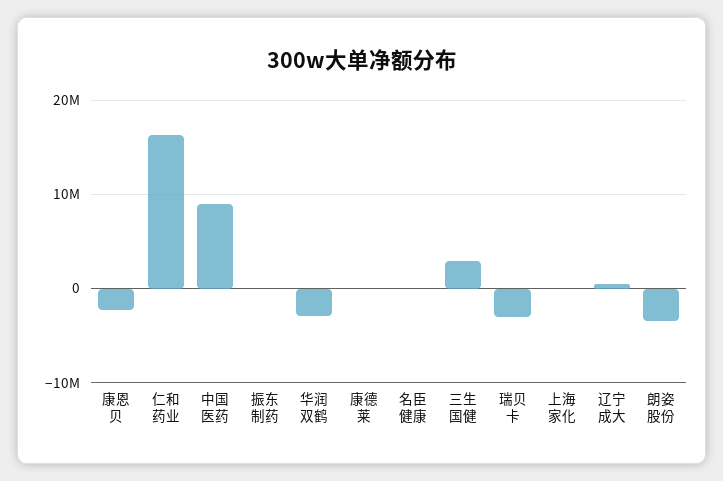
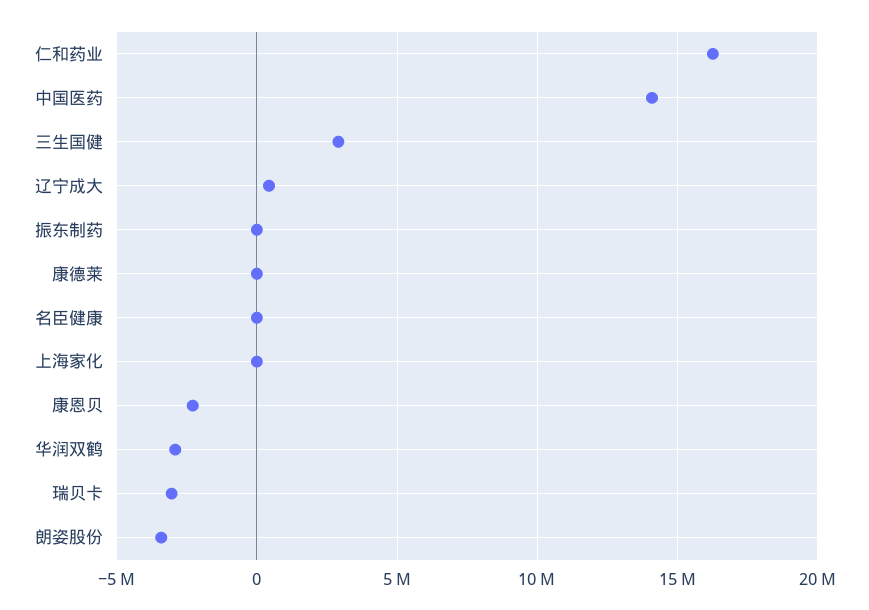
  {
    "康恩贝": -2500000,
    "仁和药业": 16500000,
-   "中国医药": 9000000,
+   "中国医药": 14000000,
    "振东制药": 0,
    "华润双鹤": -3000000,
    "康德莱": 0,
    "名臣健康": 0,
    "三生国健": 3000000,
    "瑞贝卡": -3000000,
    "上海家化": 0,
    "辽宁成大": 500000,
    "朗姿股份": -3500000
  }

